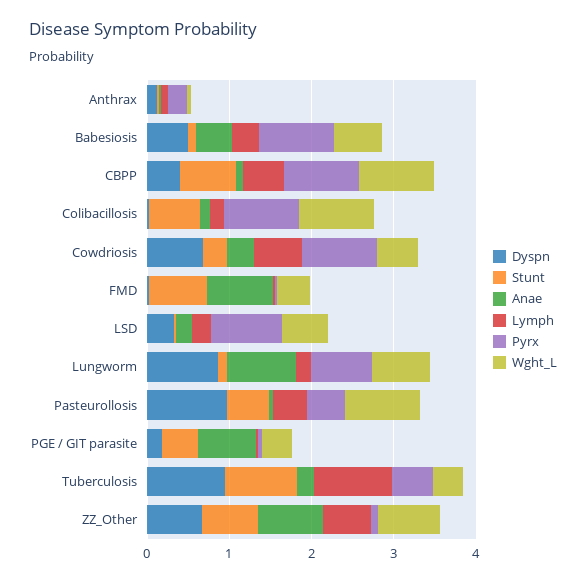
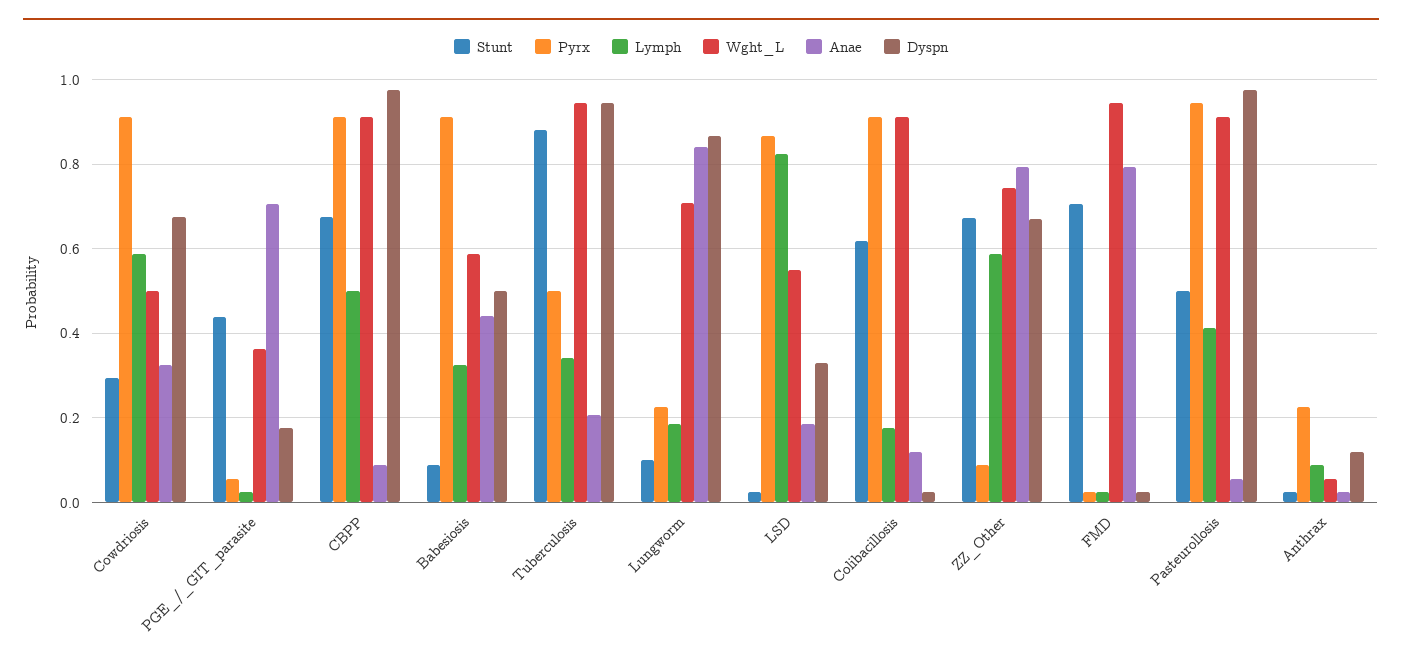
  {
    "Dyspn": {
      "Anthrax": 0.12,
      "Babesiosis": 0.5,
-     "CBPP": 0.4,
+     "CBPP": 0.98,
      "Colibacillosis": 0.02,
      "Cowdriosis": 0.68,
      "FMD": 0.02,
      "LSD": 0.34,
      "Lungworm": 0.86,
      "Pasteurollosis": 0.98,
      "PGE / GIT parasite": 0.18,
      "Tuberculosis": 0.94,
      "ZZ_Other": 0.66
    },
    "Stunt": {
      "Anthrax": 0.02,
      "Babesiosis": 0.08,
      "CBPP": 0.68,
      "Colibacillosis": 0.62,
      "Cowdriosis": 0.3,
      "FMD": 0.7,
      "LSD": 0.02,
      "Lungworm": 0.1,
      "Pasteurollosis": 0.5,
      "PGE / GIT parasite": 0.44,
      "Tuberculosis": 0.88,
      "ZZ_Other": 0.68
    },
    "Anae": {
      "Anthrax": 0.02,
      "Babesiosis": 0.44,
      "CBPP": 0.08,
      "Colibacillosis": 0.12,
      "Cowdriosis": 0.32,
      "FMD": 0.8,
      "LSD": 0.18,
      "Lungworm": 0.84,
      "Pasteurollosis": 0.06,
      "PGE / GIT parasite": 0.7,
      "Tuberculosis": 0.2,
      "ZZ_Other": 0.8
    },
    "Lymph": {
      "Anthrax": 0.08,
      "Babesiosis": 0.32,
      "CBPP": 0.5,
      "Colibacillosis": 0.18,
      "Cowdriosis": 0.58,
      "FMD": 0.02,
-     "LSD": 0.2,
+     "LSD": 0.82,
      "Lungworm": 0.18,
      "Pasteurollosis": 0.42,
      "PGE / GIT parasite": 0.02,
-     "Tuberculosis": 1,
+     "Tuberculosis": 0.34,
      "ZZ_Other": 0.58
    },
    "Pyrx": {
      "Anthrax": 0.22,
      "Babesiosis": 0.92,
      "CBPP": 0.92,
      "Colibacillosis": 0.92,
      "Cowdriosis": 0.92,
      "FMD": 0.02,
      "LSD": 0.86,
-     "Lungworm": 0.8,
+     "Lungworm": 0.22,
-     "Pasteurollosis": 0.4,
+     "Pasteurollosis": 0.94,
      "PGE / GIT parasite": 0.06,
      "Tuberculosis": 0.5,
      "ZZ_Other": 0.08
    },
    "Wght_L": {
      "Anthrax": 0.06,
      "Babesiosis": 0.58,
      "CBPP": 0.92,
      "Colibacillosis": 0.92,
      "Cowdriosis": 0.5,
-     "FMD": 0.4,
+     "FMD": 0.94,
      "LSD": 0.56,
      "Lungworm": 0.7,
      "Pasteurollosis": 0.92,
      "PGE / GIT parasite": 0.36,
-     "Tuberculosis": 0.4,
+     "Tuberculosis": 0.94,
      "ZZ_Other": 0.74
    }
  }

